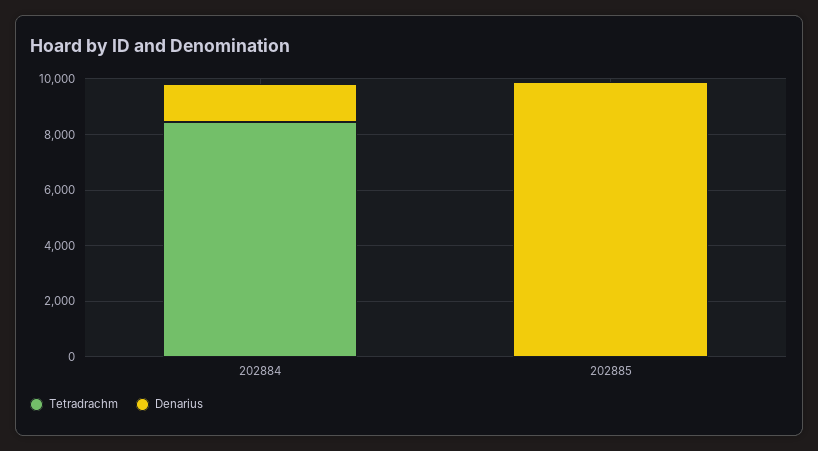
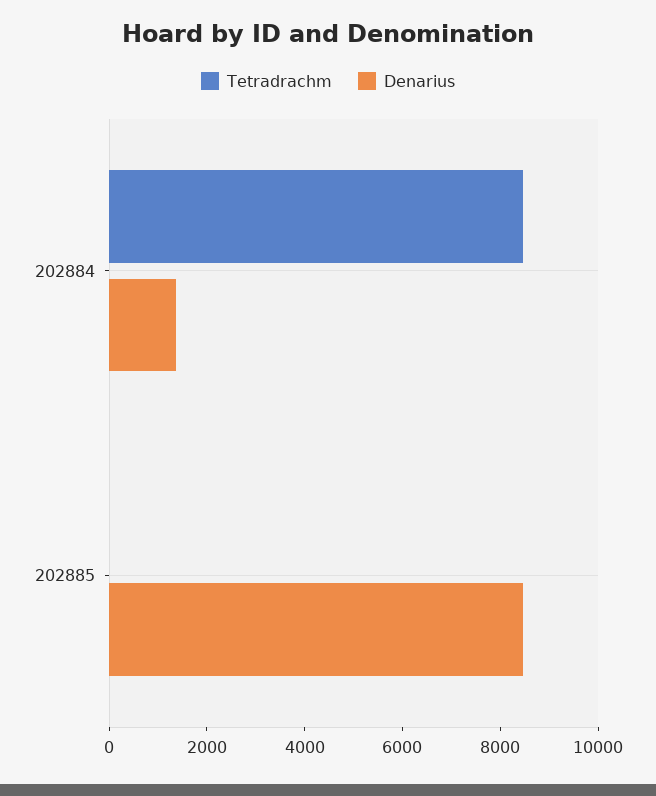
  {
    "Tetradrachm": {
      "202884": 8500,
      "202885": 0
    },
    "Denarius": {
      "202884": 1500,
-     "202885": 10000
+     "202885": 8500
    }
  }

